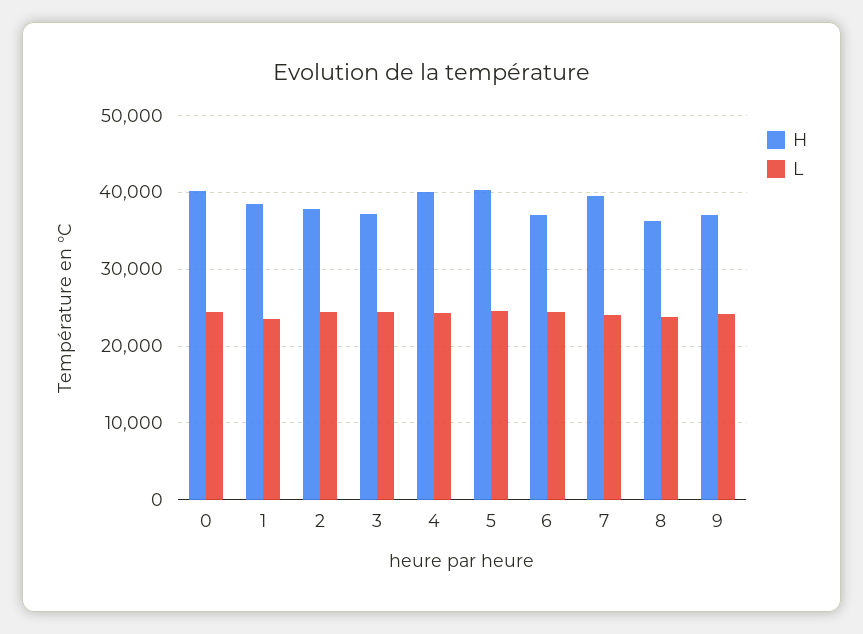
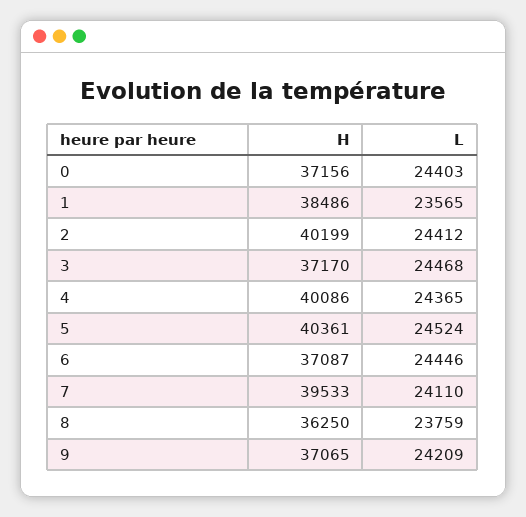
  {
    "H": {
-     "0": 40000,
+     "0": 37156,
      "1": 38486,
-     "2": 38000,
+     "2": 40199,
      "3": 37170,
      "4": 40086,
      "5": 40361,
      "6": 37087,
      "7": 39533,
      "8": 36250,
      "9": 37065
    },
    "L": {
      "0": 24403,
      "1": 23565,
      "2": 24412,
      "3": 24468,
      "4": 24365,
      "5": 24524,
      "6": 24446,
      "7": 24110,
      "8": 23759,
      "9": 24209
    }
  }

